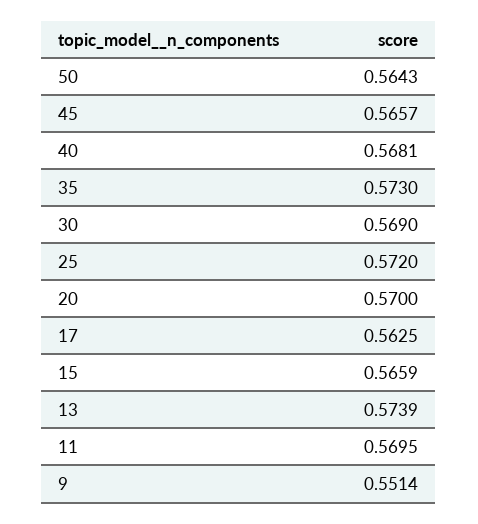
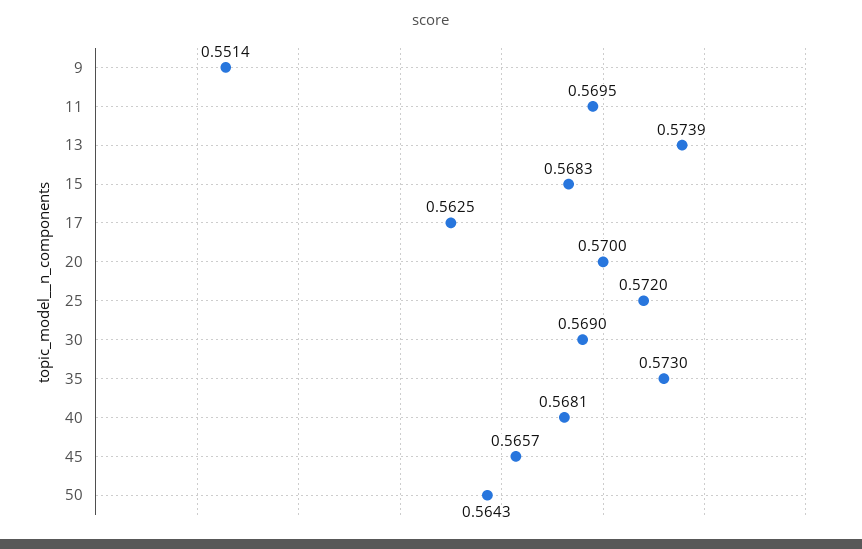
  {
    "50": 0.5643,
    "45": 0.5657,
    "40": 0.5681,
    "35": 0.573,
    "30": 0.569,
    "25": 0.572,
    "20": 0.57,
    "17": 0.5625,
-   "15": 0.5659,
+   "15": 0.5683,
    "13": 0.5739,
    "11": 0.5695,
    "9": 0.5514
  }

